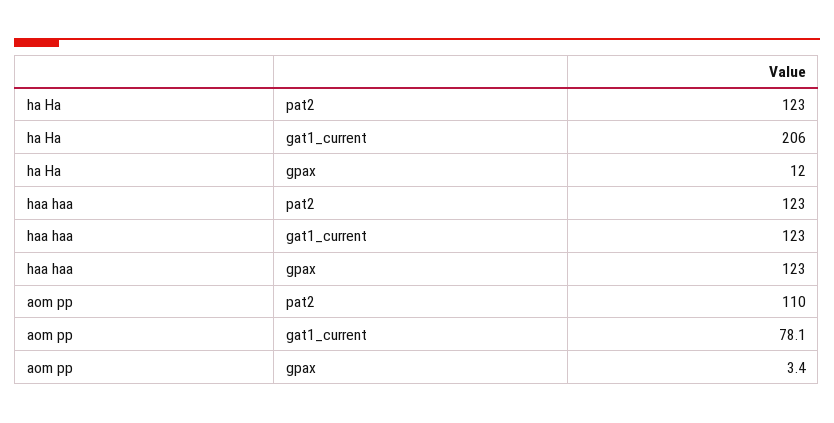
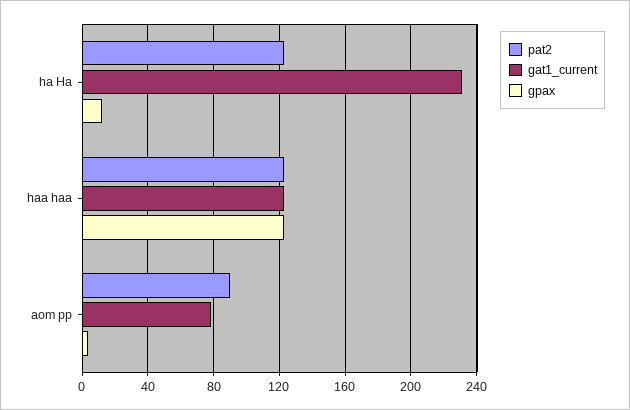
  {
    "pat2": {
      "ha Ha": 123,
      "haa haa": 123,
-     "aom pp": 110
+     "aom pp": 90
    },
    "gat1_current": {
-     "ha Ha": 206,
+     "ha Ha": 230,
      "haa haa": 123,
      "aom pp": 78.1
    },
    "gpax": {
      "ha Ha": 12,
      "haa haa": 123,
      "aom pp": 3.4
    }
  }

